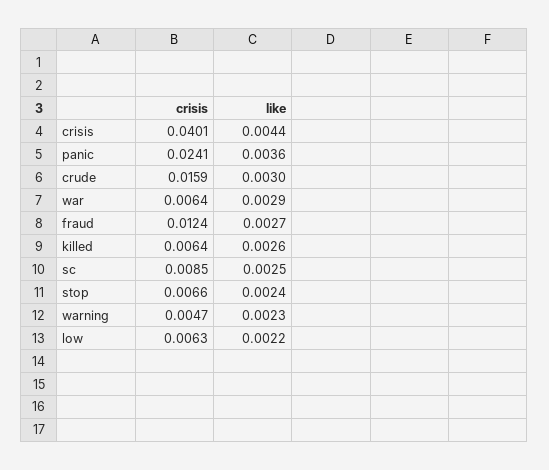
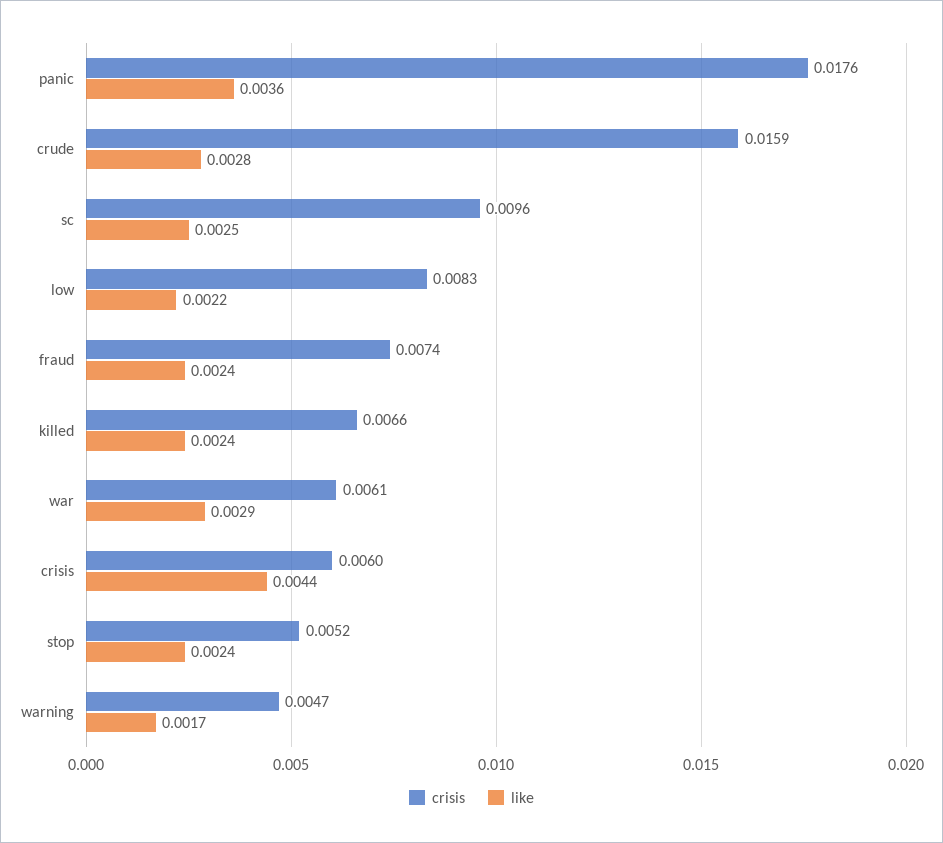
  {
    "crisis": {
-     "crisis": 0.0401,
+     "crisis": 0.006,
-     "panic": 0.0241,
+     "panic": 0.0176,
      "crude": 0.0159,
-     "war": 0.0064,
+     "war": 0.0061,
-     "fraud": 0.0124,
+     "fraud": 0.0074,
-     "killed": 0.0064,
+     "killed": 0.0066,
-     "sc": 0.0085,
+     "sc": 0.0096,
-     "stop": 0.0066,
+     "stop": 0.0052,
      "warning": 0.0047,
-     "low": 0.0063
+     "low": 0.0083
    },
    "like": {
      "crisis": 0.0044,
      "panic": 0.0036,
-     "crude": 0.003,
+     "crude": 0.0028,
      "war": 0.0029,
-     "fraud": 0.0027,
+     "fraud": 0.0024,
-     "killed": 0.0026,
+     "killed": 0.0024,
      "sc": 0.0025,
      "stop": 0.0024,
-     "warning": 0.0023,
+     "warning": 0.0017,
      "low": 0.0022
    }
  }

